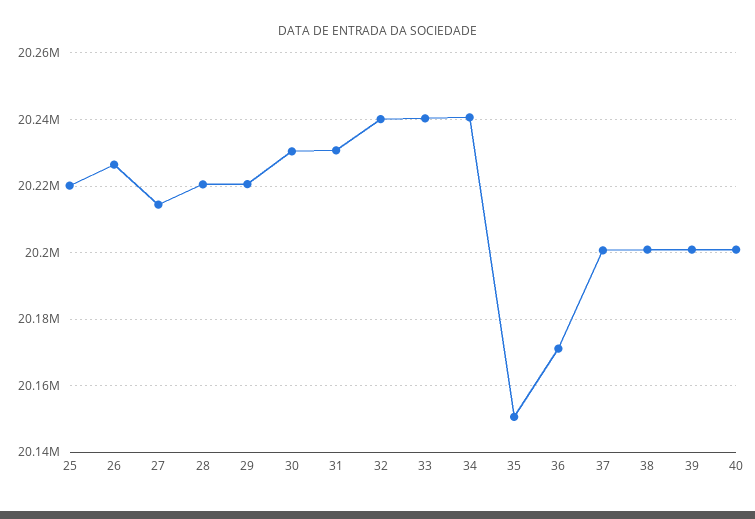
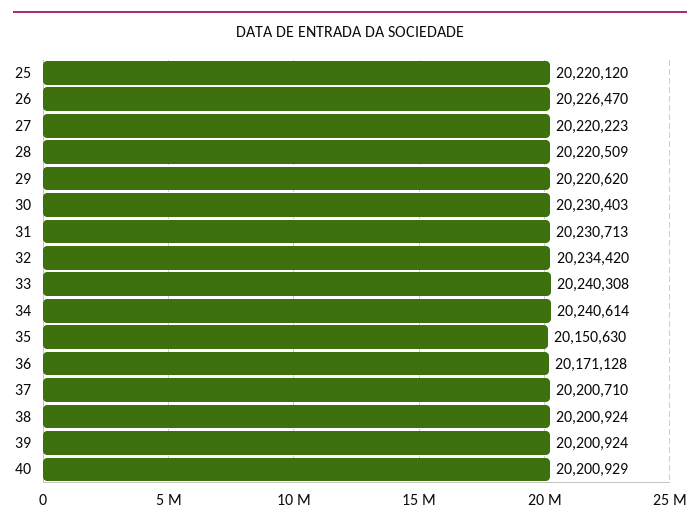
  {
    "25": 20220120,
    "26": 20226470,
-   "27": 20214000,
+   "27": 20220223,
    "28": 20220509,
    "29": 20220620,
    "30": 20230403,
    "31": 20230713,
-   "32": 20240000,
+   "32": 20234420,
    "33": 20240308,
    "34": 20240614,
    "35": 20150630,
    "36": 20171128,
    "37": 20200710,
    "38": 20200924,
    "39": 20200924,
    "40": 20200929
  }

